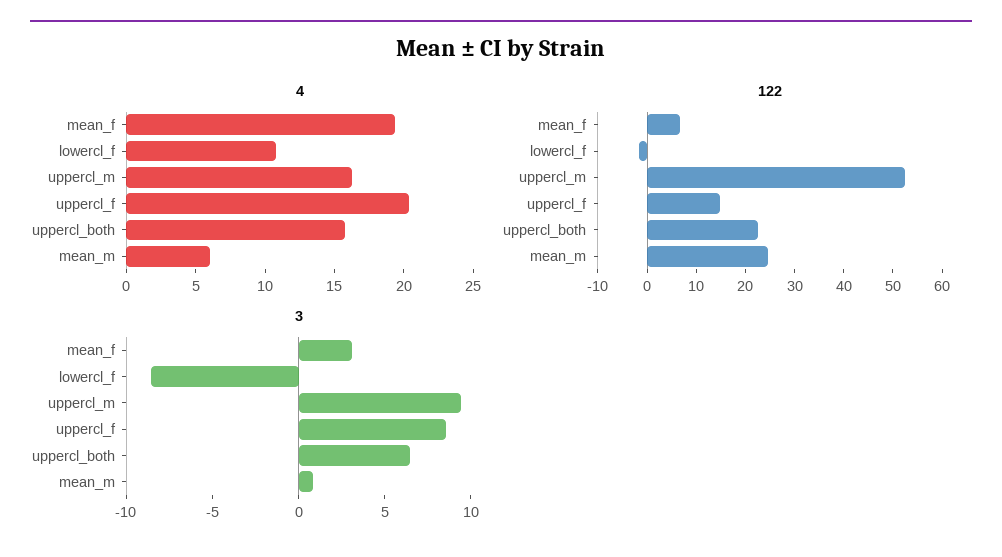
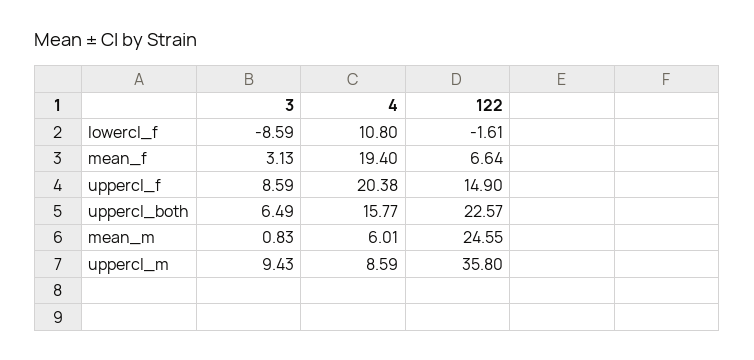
  {
    "4": {
      "mean_f": 19.4,
      "lowercl_f": 10.8,
-     "uppercl_m": 16,
+     "uppercl_m": 8.59,
      "uppercl_f": 20.38,
      "uppercl_both": 15.77,
      "mean_m": 6.01
    },
    "122": {
      "mean_f": 6.64,
      "lowercl_f": -1.61,
-     "uppercl_m": 52,
+     "uppercl_m": 35.8,
      "uppercl_f": 14.9,
      "uppercl_both": 22.57,
      "mean_m": 24.55
    },
    "3": {
      "mean_f": 3.13,
      "lowercl_f": -8.59,
      "uppercl_m": 9.43,
      "uppercl_f": 8.59,
      "uppercl_both": 6.49,
      "mean_m": 0.83
    }
  }

